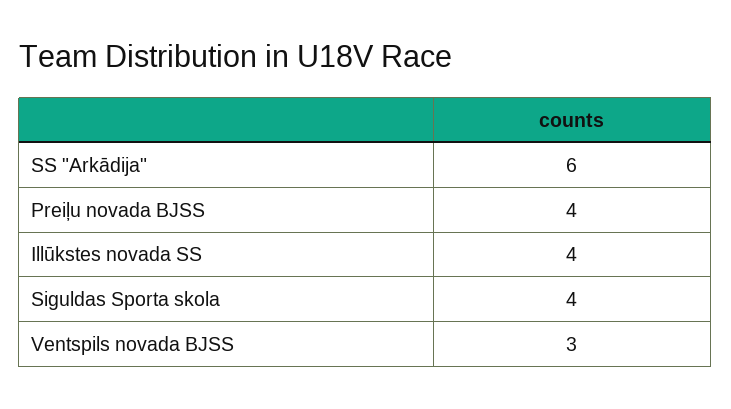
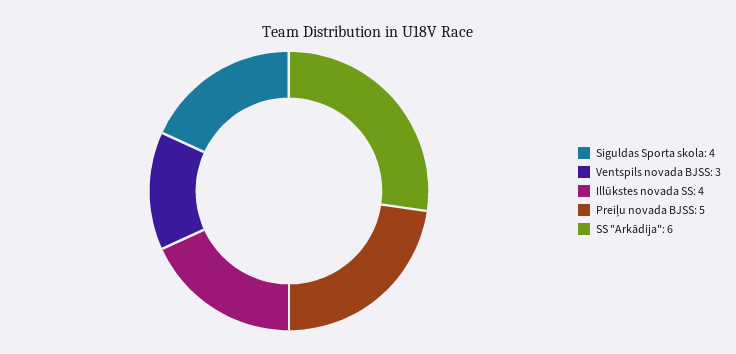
  {
    "SS \"Arkādija\"": 6,
-   "Preiļu novada BJSS": 4,
+   "Preiļu novada BJSS": 5,
    "Illūkstes novada SS": 4,
    "Siguldas Sporta skola": 4,
    "Ventspils novada BJSS": 3
  }

